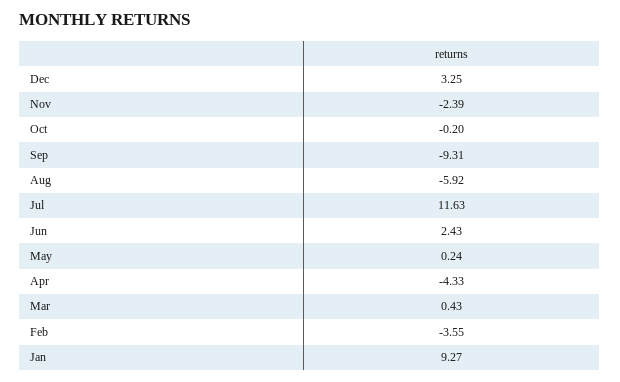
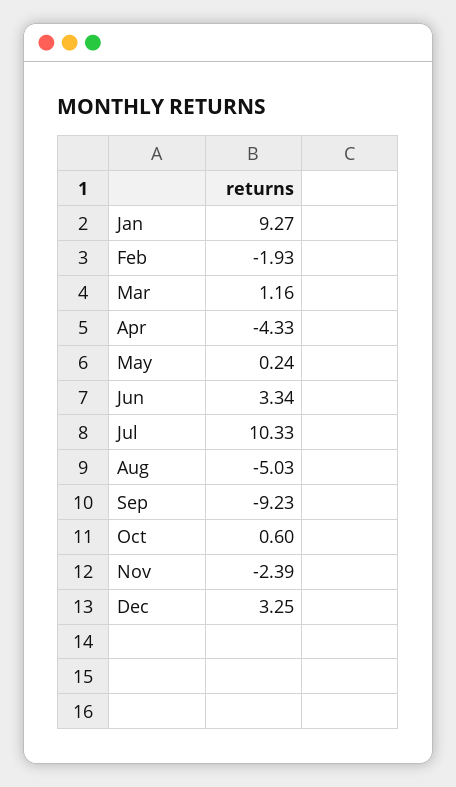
  {
    "Dec": 3.25,
    "Nov": -2.39,
-   "Oct": -0.2,
+   "Oct": 0.6,
-   "Sep": -9.31,
+   "Sep": -9.23,
-   "Aug": -5.92,
+   "Aug": -5.03,
-   "Jul": 11.63,
+   "Jul": 10.33,
-   "Jun": 2.43,
+   "Jun": 3.34,
    "May": 0.24,
    "Apr": -4.33,
-   "Mar": 0.43,
+   "Mar": 1.16,
-   "Feb": -3.55,
+   "Feb": -1.93,
    "Jan": 9.27
  }

